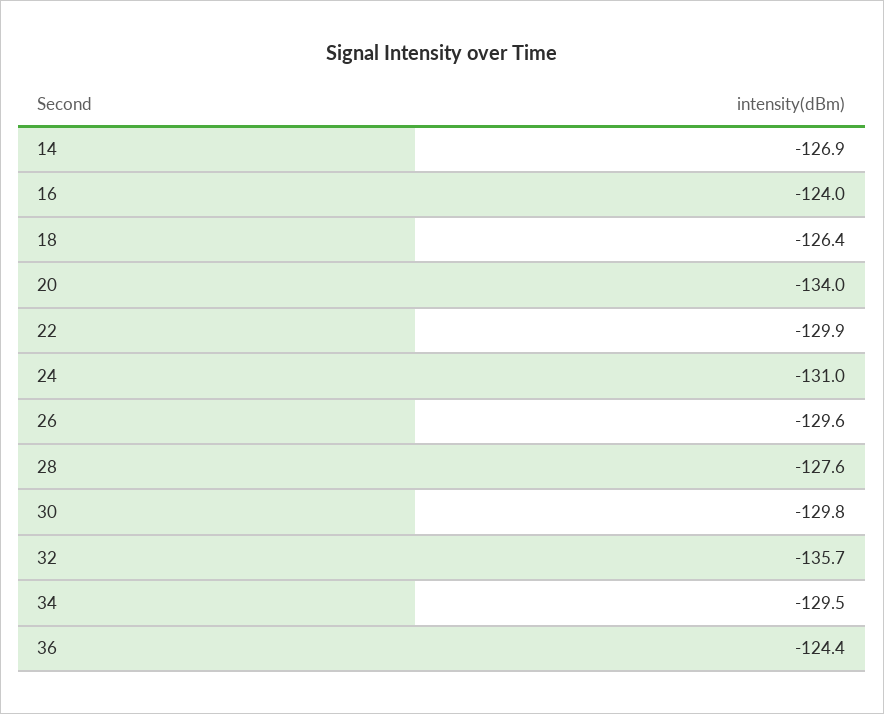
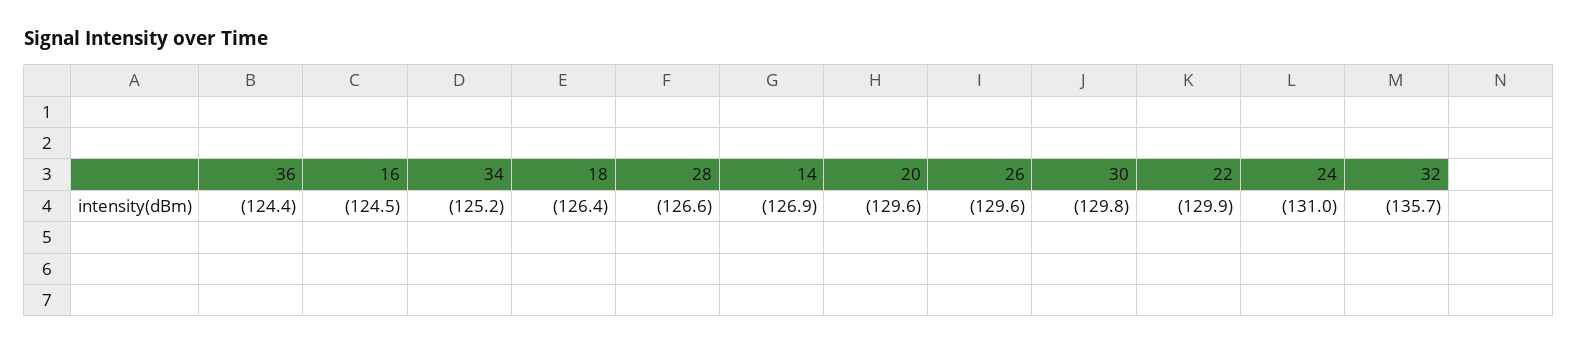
  {
    "14": -126.9,
-   "16": -124,
+   "16": -124.5,
    "18": -126.4,
-   "20": -134,
+   "20": -129.6,
    "22": -129.9,
    "24": -131,
    "26": -129.6,
-   "28": -127.6,
+   "28": -126.6,
    "30": -129.8,
    "32": -135.7,
-   "34": -129.5,
+   "34": -125.2,
    "36": -124.4
  }

